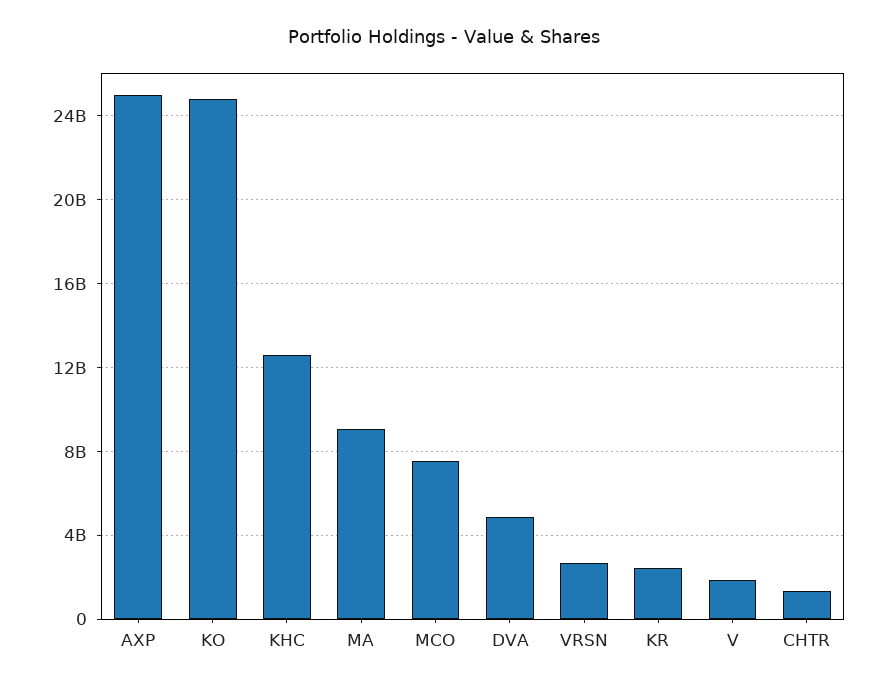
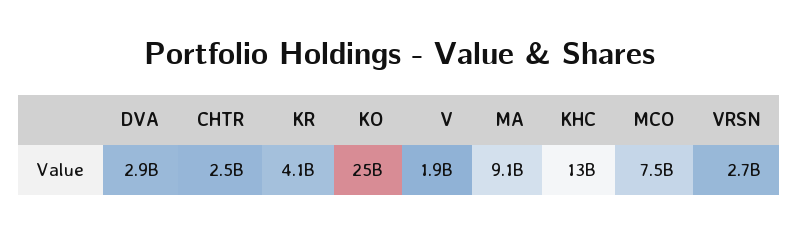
  {
-   "AXP": 25000000000,
    "KO": 25000000000,
    "KHC": 13000000000,
    "MA": 9100000000,
    "MCO": 7500000000,
-   "DVA": 5000000000,
+   "DVA": 2900000000,
    "VRSN": 2700000000,
-   "KR": 2500000000,
+   "KR": 4100000000,
    "V": 1900000000,
-   "CHTR": 1500000000
+   "CHTR": 2500000000
  }

